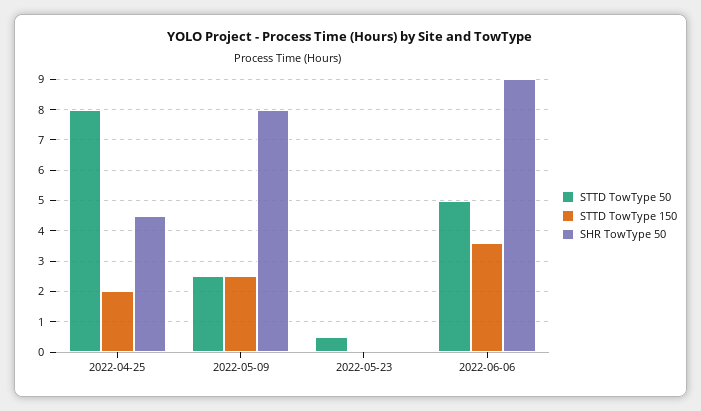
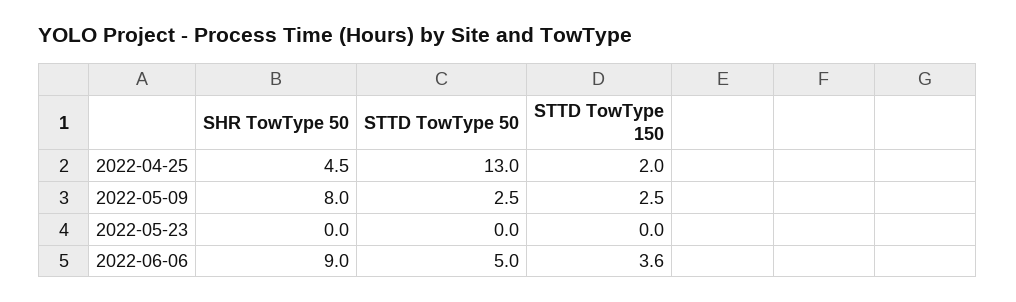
  {
    "STTD TowType 50": {
-     "2022-04-25": 8,
+     "2022-04-25": 13,
      "2022-05-09": 2.5,
-     "2022-05-23": 0.5,
+     "2022-05-23": 0,
      "2022-06-06": 5
    },
    "STTD TowType 150": {
      "2022-04-25": 2,
      "2022-05-09": 2.5,
      "2022-05-23": 0,
      "2022-06-06": 3.6
    },
    "SHR TowType 50": {
      "2022-04-25": 4.5,
      "2022-05-09": 8,
      "2022-05-23": 0,
      "2022-06-06": 9
    }
  }

